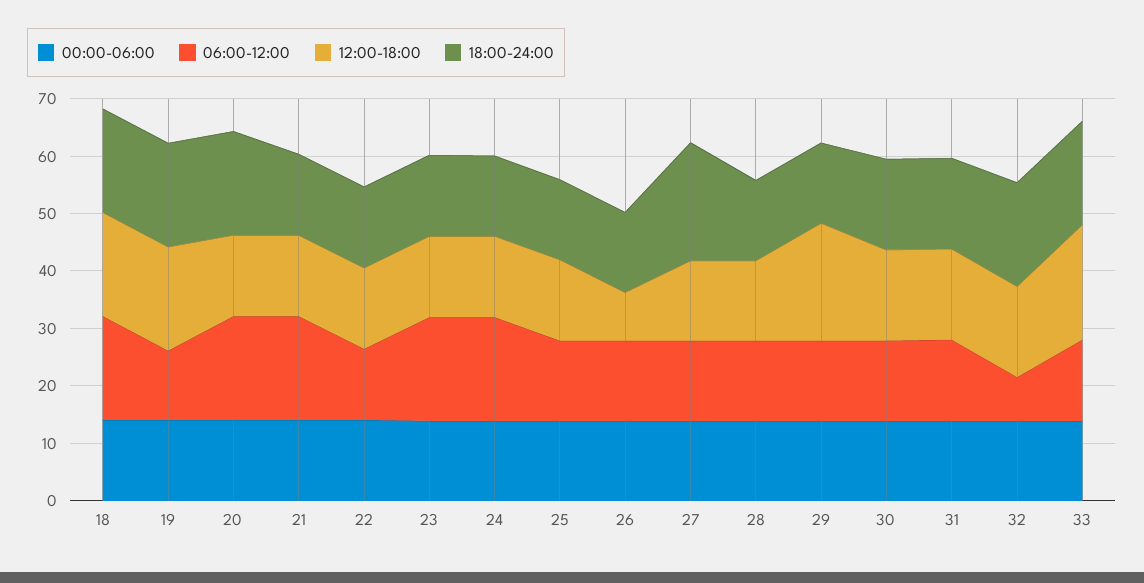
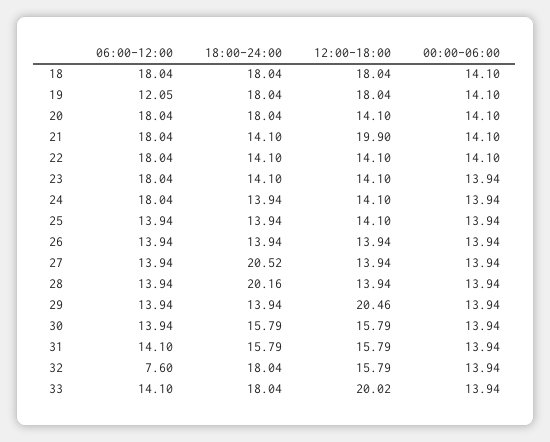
  {
    "00:00-06:00": {
      "18": 14.1,
      "19": 14.1,
      "20": 14.1,
      "21": 14.1,
      "22": 14.1,
      "23": 13.94,
      "24": 13.94,
      "25": 13.94,
      "26": 13.94,
      "27": 13.94,
      "28": 13.94,
      "29": 13.94,
      "30": 13.94,
      "31": 13.94,
      "32": 13.94,
      "33": 13.94
    },
    "06:00-12:00": {
      "18": 18.04,
      "19": 12.05,
      "20": 18.04,
      "21": 18.04,
-     "22": 12,
+     "22": 18.04,
      "23": 18.04,
      "24": 18.04,
      "25": 13.94,
      "26": 13.94,
      "27": 13.94,
      "28": 13.94,
      "29": 13.94,
      "30": 13.94,
      "31": 14.1,
      "32": 7.6,
      "33": 14.1
    },
    "12:00-18:00": {
      "18": 18.04,
      "19": 18.04,
      "20": 14.1,
-     "21": 14,
+     "21": 19.9,
      "22": 14.1,
      "23": 14.1,
      "24": 14.1,
      "25": 14.1,
-     "26": 8,
+     "26": 13.94,
      "27": 13.94,
      "28": 13.94,
      "29": 20.46,
      "30": 15.79,
      "31": 15.79,
      "32": 15.79,
      "33": 20.02
    },
    "18:00-24:00": {
      "18": 18.04,
      "19": 18.04,
      "20": 18.04,
      "21": 14.1,
      "22": 14.1,
      "23": 14.1,
      "24": 13.94,
      "25": 13.94,
      "26": 13.94,
      "27": 20.52,
-     "28": 14,
+     "28": 20.16,
      "29": 13.94,
      "30": 15.79,
      "31": 15.79,
      "32": 18.04,
      "33": 18.04
    }
  }

